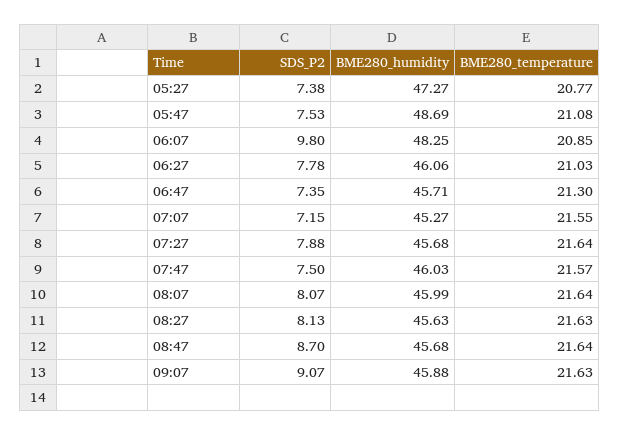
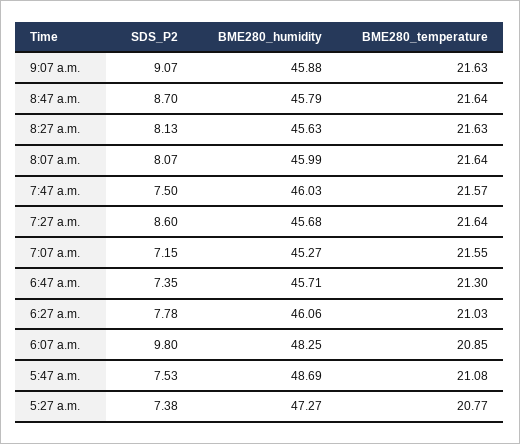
  {
    "SDS_P2": {
      "05:27": 7.38,
      "05:47": 7.53,
      "06:07": 9.8,
      "06:27": 7.78,
      "06:47": 7.35,
      "07:07": 7.15,
-     "07:27": 7.88,
+     "07:27": 8.6,
      "07:47": 7.5,
      "08:07": 8.07,
      "08:27": 8.13,
      "08:47": 8.7,
      "09:07": 9.07
    },
    "BME280_humidity": {
      "05:27": 47.27,
      "05:47": 48.69,
      "06:07": 48.25,
      "06:27": 46.06,
      "06:47": 45.71,
      "07:07": 45.27,
      "07:27": 45.68,
      "07:47": 46.03,
      "08:07": 45.99,
      "08:27": 45.63,
-     "08:47": 45.68,
+     "08:47": 45.79,
      "09:07": 45.88
    },
    "BME280_temperature": {
      "05:27": 20.77,
      "05:47": 21.08,
      "06:07": 20.85,
      "06:27": 21.03,
      "06:47": 21.3,
      "07:07": 21.55,
      "07:27": 21.64,
      "07:47": 21.57,
      "08:07": 21.64,
      "08:27": 21.63,
      "08:47": 21.64,
      "09:07": 21.63
    }
  }

